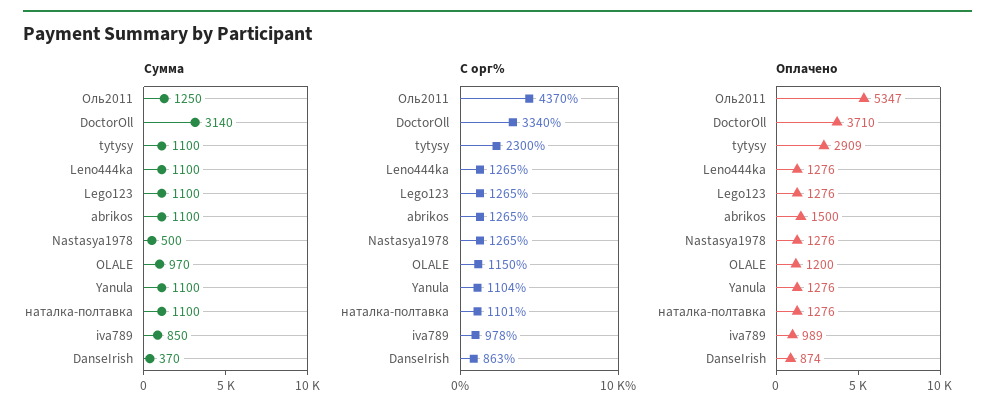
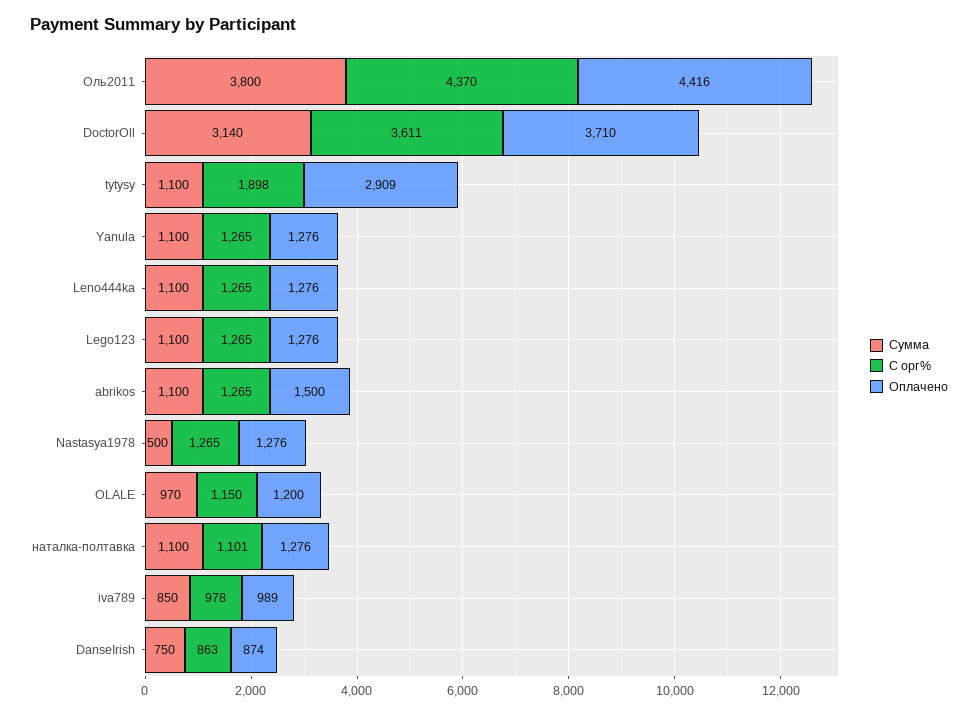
  {
    "Сумма": {
-     "Оль2011": 1250,
+     "Оль2011": 3800,
      "DoctorOll": 3140,
      "tytysy": 1100,
      "Leno444ka": 1100,
      "Lego123": 1100,
      "abrikos": 1100,
      "Nastasya1978": 500,
      "OLALE": 970,
      "Yanula": 1100,
      "наталка-полтавка": 1100,
      "iva789": 850,
-     "DanseIrish": 370
+     "DanseIrish": 750
    },
    "С орг%": {
      "Оль2011": 4370,
-     "DoctorOll": 3340,
+     "DoctorOll": 3611,
-     "tytysy": 2300,
+     "tytysy": 1898,
      "Leno444ka": 1265,
      "Lego123": 1265,
      "abrikos": 1265,
      "Nastasya1978": 1265,
      "OLALE": 1150,
-     "Yanula": 1104,
+     "Yanula": 1265,
      "наталка-полтавка": 1101,
      "iva789": 978,
      "DanseIrish": 863
    },
    "Оплачено": {
-     "Оль2011": 5347,
+     "Оль2011": 4416,
      "DoctorOll": 3710,
      "tytysy": 2909,
      "Leno444ka": 1276,
      "Lego123": 1276,
      "abrikos": 1500,
      "Nastasya1978": 1276,
      "OLALE": 1200,
      "Yanula": 1276,
      "наталка-полтавка": 1276,
      "iva789": 989,
      "DanseIrish": 874
    }
  }

